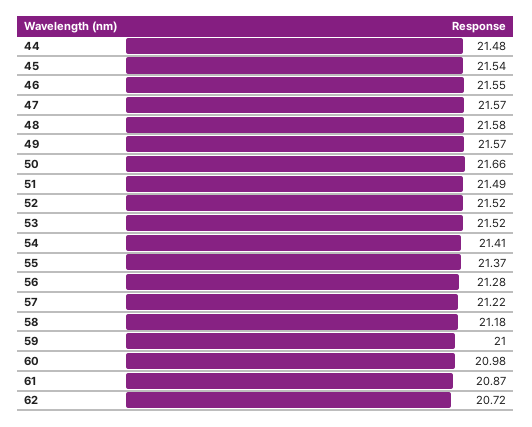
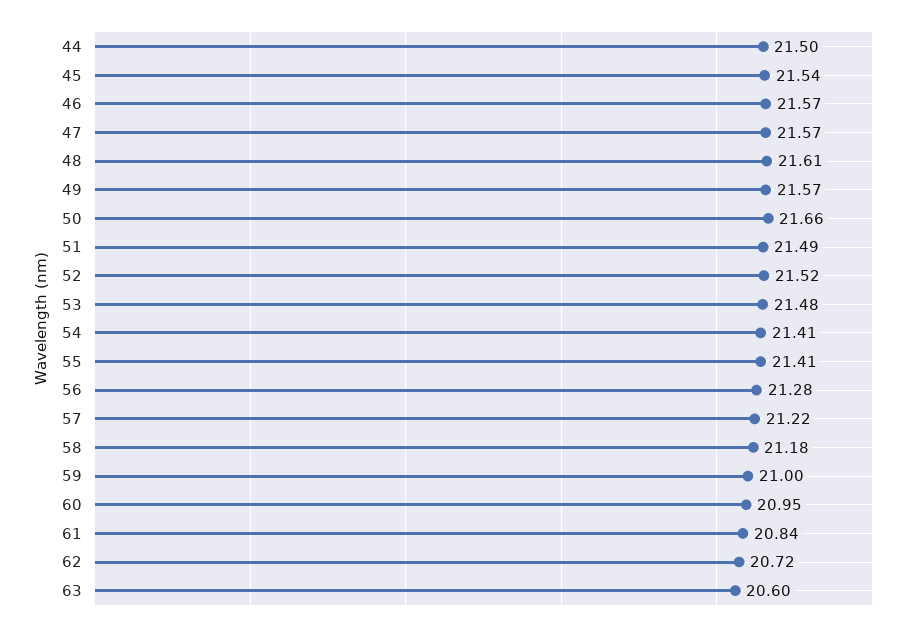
  {
-   "44": 21.48,
+   "44": 21.5,
    "45": 21.54,
-   "46": 21.55,
+   "46": 21.57,
    "47": 21.57,
-   "48": 21.58,
+   "48": 21.61,
    "49": 21.57,
    "50": 21.66,
    "51": 21.49,
    "52": 21.52,
-   "53": 21.52,
+   "53": 21.48,
    "54": 21.41,
-   "55": 21.37,
+   "55": 21.41,
    "56": 21.28,
    "57": 21.22,
    "58": 21.18,
    "59": 21,
-   "60": 20.98,
+   "60": 20.95,
-   "61": 20.87,
+   "61": 20.84,
-   "62": 20.72
+   "62": 20.72,
+   "63": 20.6
  }

